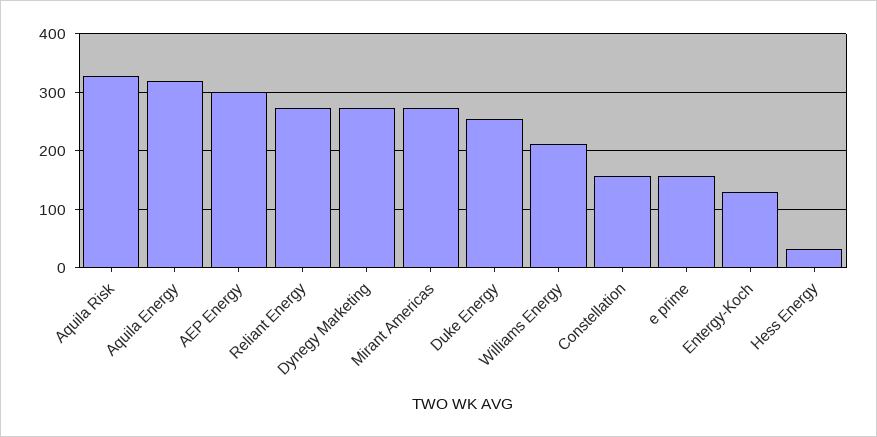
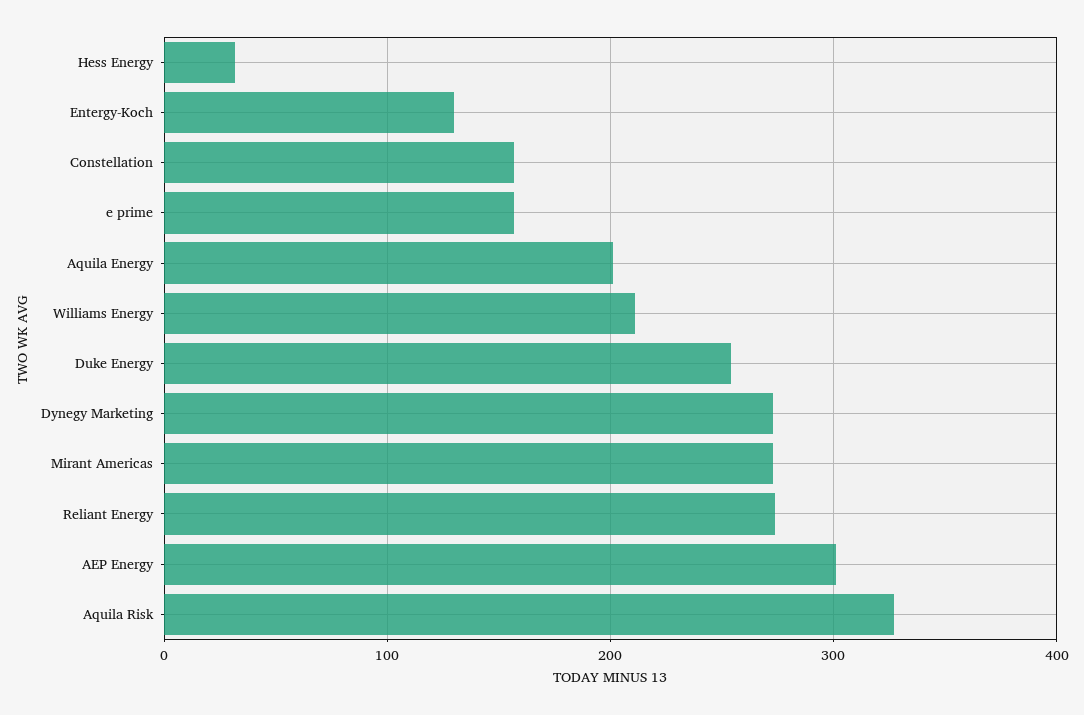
  {
    "Aquila Risk": 330,
-   "Aquila Energy": 320,
+   "Aquila Energy": 200,
    "AEP Energy": 300,
    "Reliant Energy": 270,
    "Dynegy Marketing": 270,
    "Mirant Americas": 270,
    "Duke Energy": 250,
    "Williams Energy": 210,
    "Constellation": 160,
    "e prime": 160,
    "Entergy-Koch": 130,
    "Hess Energy": 30
  }

